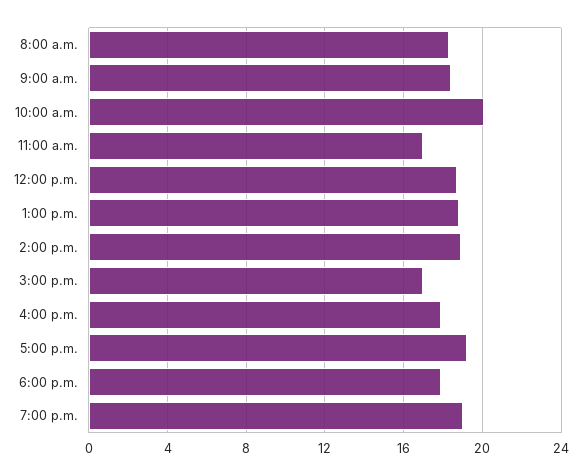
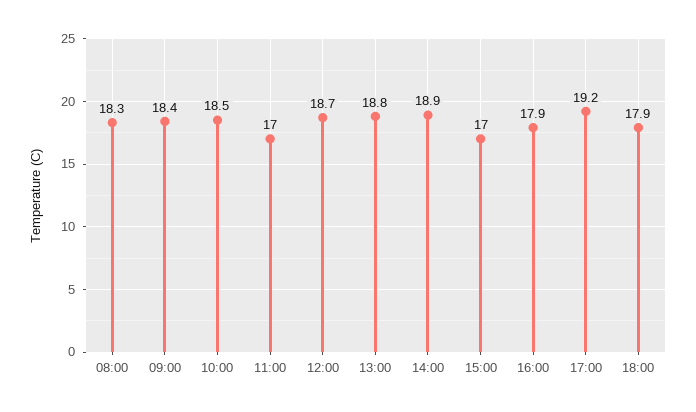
  {
    "8:00 a.m.": 18.3,
    "9:00 a.m.": 18.4,
-   "10:00 a.m.": 20,
+   "10:00 a.m.": 18.5,
    "11:00 a.m.": 17,
    "12:00 p.m.": 18.7,
    "1:00 p.m.": 18.8,
    "2:00 p.m.": 18.9,
    "3:00 p.m.": 17,
    "4:00 p.m.": 17.9,
    "5:00 p.m.": 19.2,
-   "6:00 p.m.": 17.9,
+   "6:00 p.m.": 17.9
-   "7:00 p.m.": 19
  }

